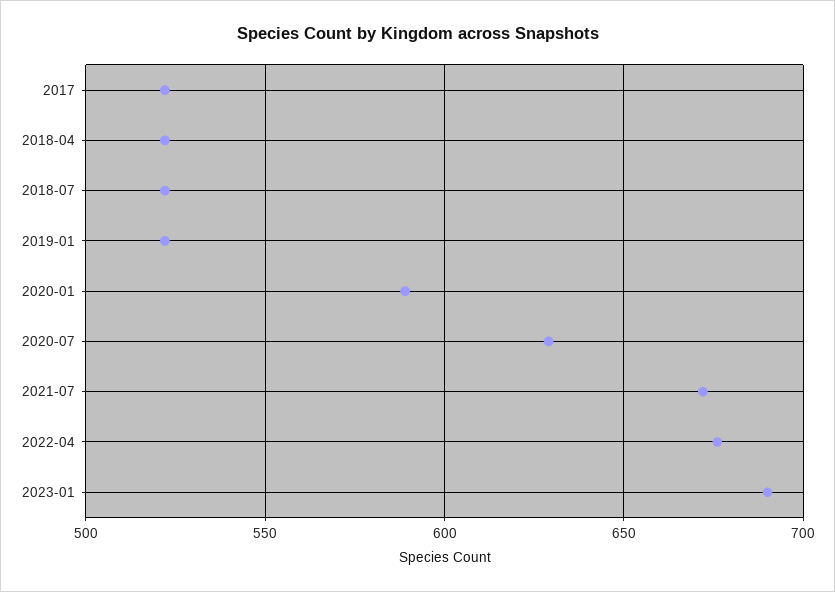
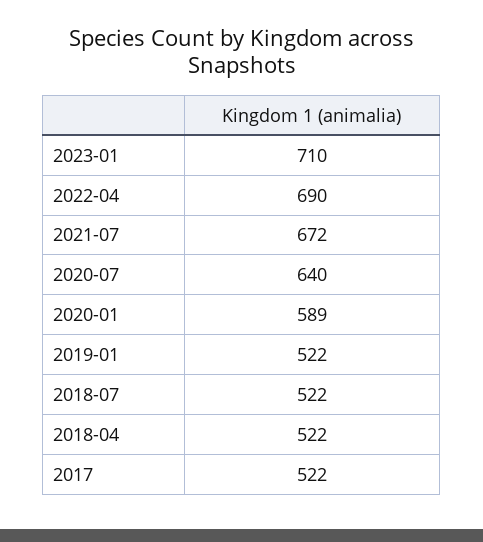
  {
    "2017": 522,
    "2018-04": 522,
    "2018-07": 522,
    "2019-01": 522,
    "2020-01": 589,
-   "2020-07": 630,
+   "2020-07": 640,
    "2021-07": 672,
-   "2022-04": 675,
+   "2022-04": 690,
-   "2023-01": 690
+   "2023-01": 710
  }

